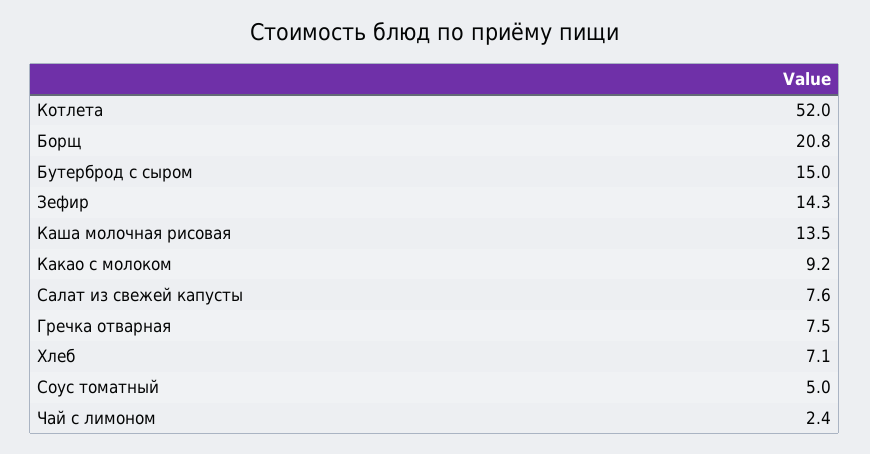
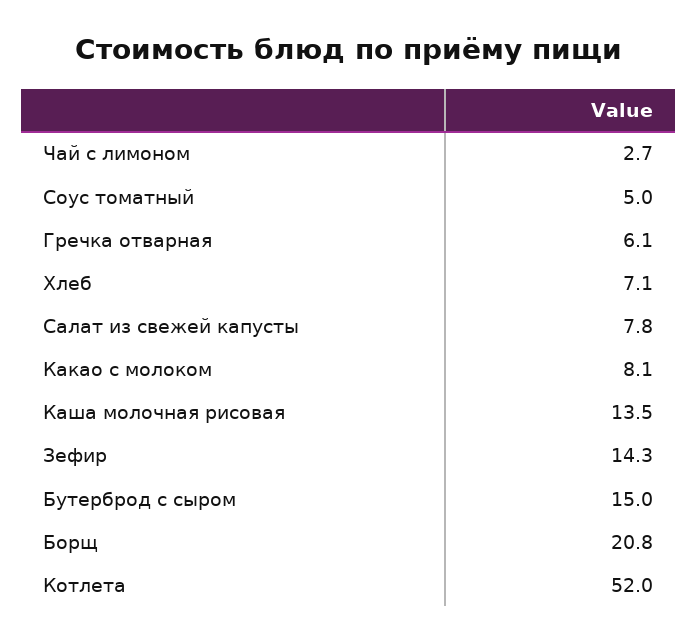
  {
    "Котлета": 52,
    "Борщ": 20.8,
    "Бутерброд с сыром": 15,
    "Зефир": 14.3,
    "Каша молочная рисовая": 13.5,
-   "Какао с молоком": 9.2,
+   "Какао с молоком": 8.1,
-   "Салат из свежей капусты": 7.6,
+   "Салат из свежей капусты": 7.8,
-   "Гречка отварная": 7.5,
+   "Гречка отварная": 6.1,
    "Хлеб": 7.1,
    "Соус томатный": 5,
-   "Чай с лимоном": 2.4
+   "Чай с лимоном": 2.7
  }

